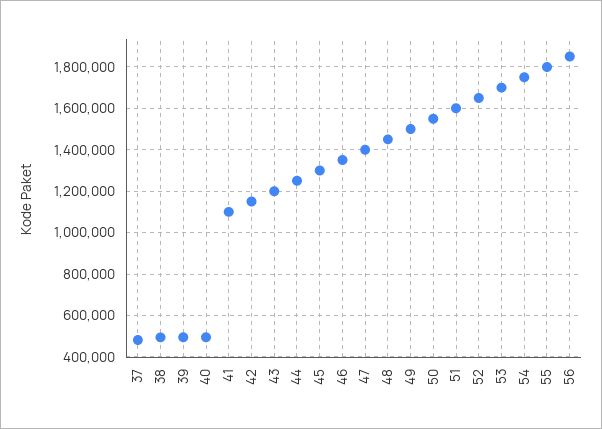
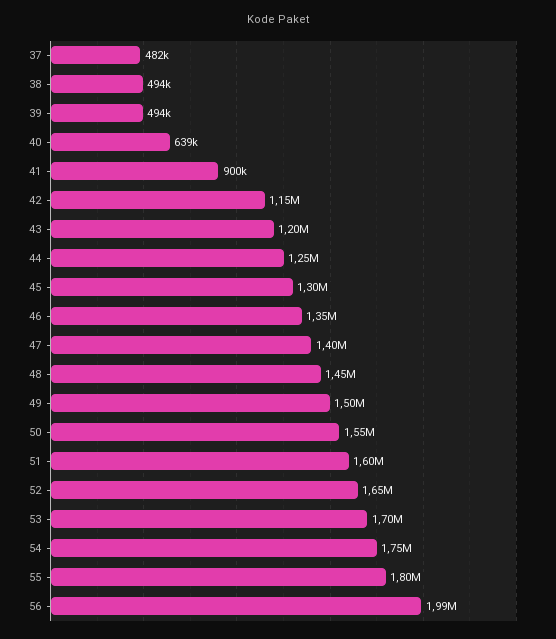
  {
    "37": 482000,
    "38": 494000,
    "39": 494000,
-   "40": 500000,
+   "40": 639000,
-   "41": 1100000,
+   "41": 900000,
    "42": 1150000,
    "43": 1200000,
    "44": 1250000,
    "45": 1300000,
    "46": 1350000,
    "47": 1400000,
    "48": 1450000,
    "49": 1500000,
    "50": 1550000,
    "51": 1600000,
    "52": 1650000,
    "53": 1700000,
    "54": 1750000,
    "55": 1800000,
-   "56": 1850000
+   "56": 1990000
  }

